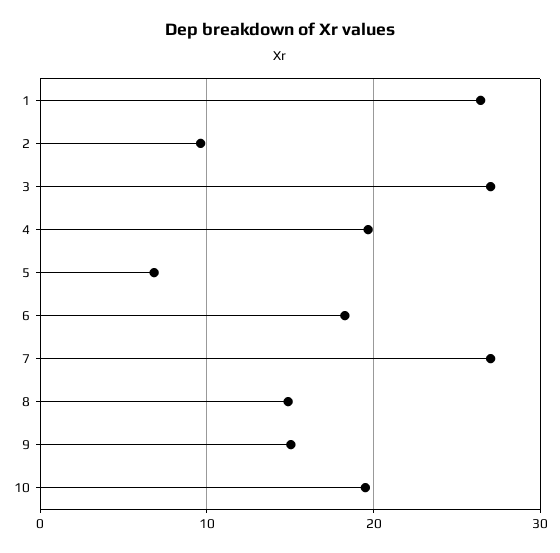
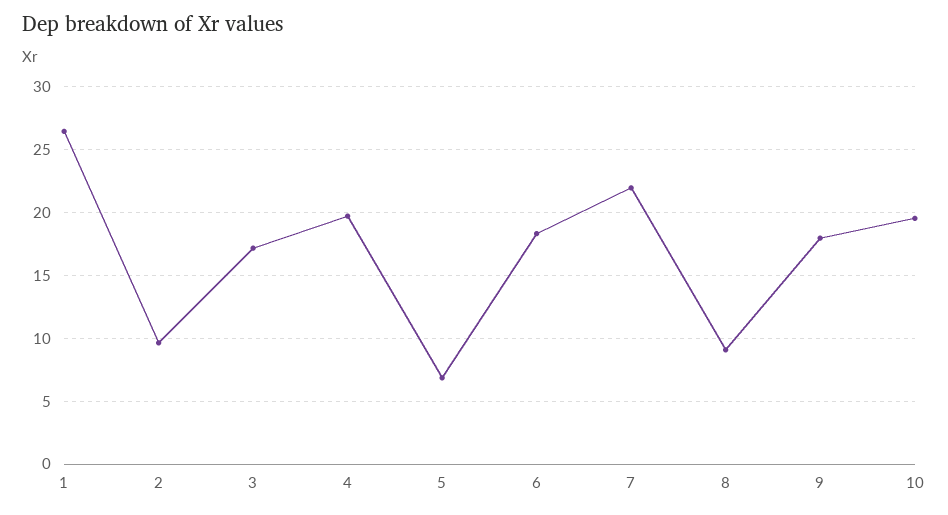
  {
    "1": 26.5,
    "2": 9.5,
-   "3": 27,
+   "3": 17,
    "4": 19.5,
    "5": 7,
    "6": 18.5,
-   "7": 27,
+   "7": 22,
-   "8": 15,
+   "8": 9,
-   "9": 15,
+   "9": 18,
    "10": 19.5
  }

